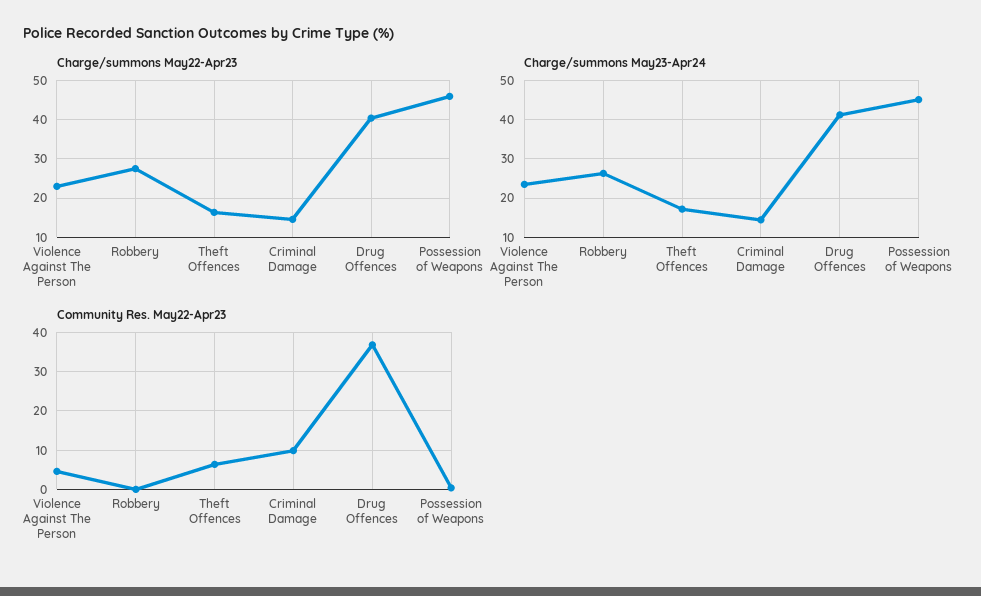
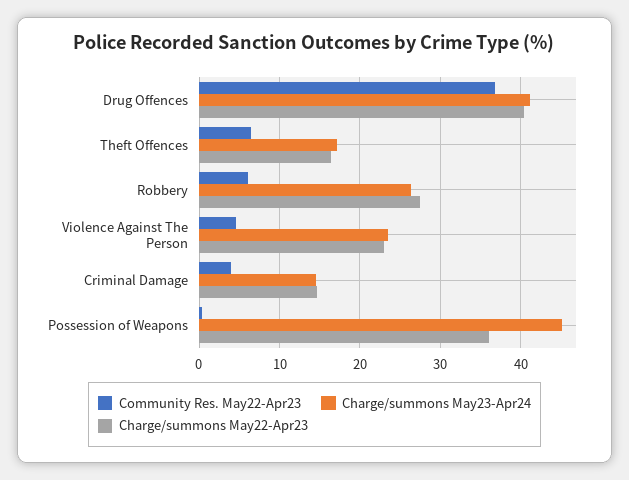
  {
    "Charge/summons May22-Apr23": {
      "Violence Against The Person": 23,
      "Robbery": 28,
      "Theft Offences": 16,
      "Criminal Damage": 15,
      "Drug Offences": 40,
-     "Possession of Weapons": 46
+     "Possession of Weapons": 36
    },
    "Charge/summons May23-Apr24": {
      "Violence Against The Person": 24,
      "Robbery": 26,
      "Theft Offences": 17,
      "Criminal Damage": 15,
      "Drug Offences": 41,
      "Possession of Weapons": 45
    },
    "Community Res. May22-Apr23": {
      "Violence Against The Person": 5,
-     "Robbery": 0,
+     "Robbery": 6,
      "Theft Offences": 6,
-     "Criminal Damage": 10,
+     "Criminal Damage": 4,
      "Drug Offences": 37,
      "Possession of Weapons": 0
    }
  }

